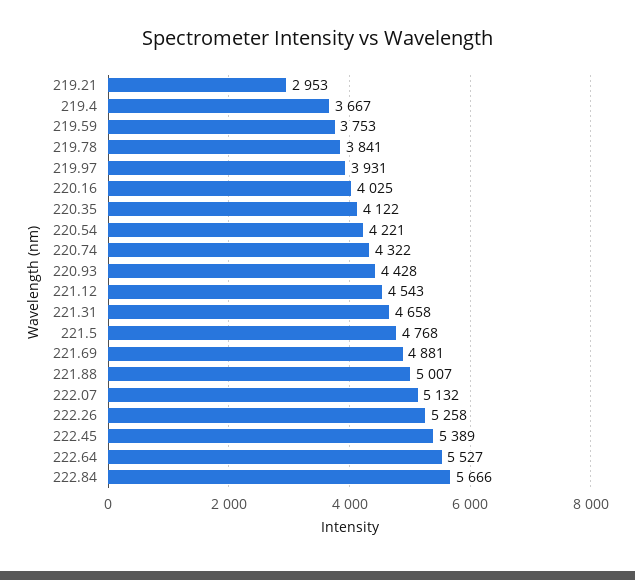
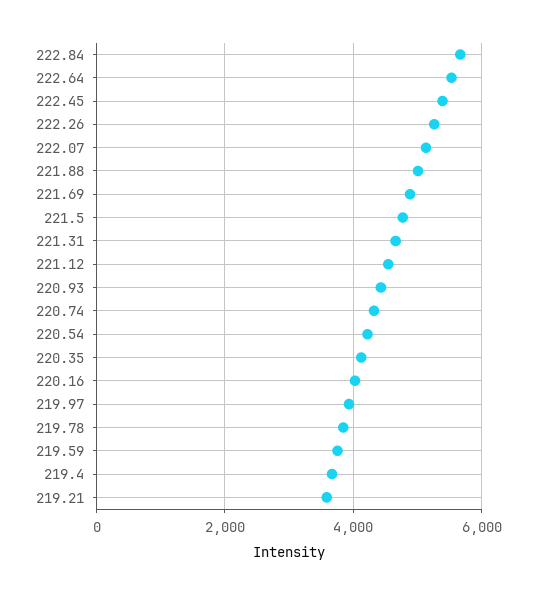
  {
-   "219.21": 2953,
+   "219.21": 3600,
    "219.4": 3667,
    "219.59": 3753,
    "219.78": 3841,
    "219.97": 3931,
    "220.16": 4025,
    "220.35": 4122,
    "220.54": 4221,
    "220.74": 4322,
    "220.93": 4428,
    "221.12": 4543,
    "221.31": 4658,
    "221.5": 4768,
    "221.69": 4881,
    "221.88": 5007,
    "222.07": 5132,
    "222.26": 5258,
    "222.45": 5389,
    "222.64": 5527,
    "222.84": 5666
  }

